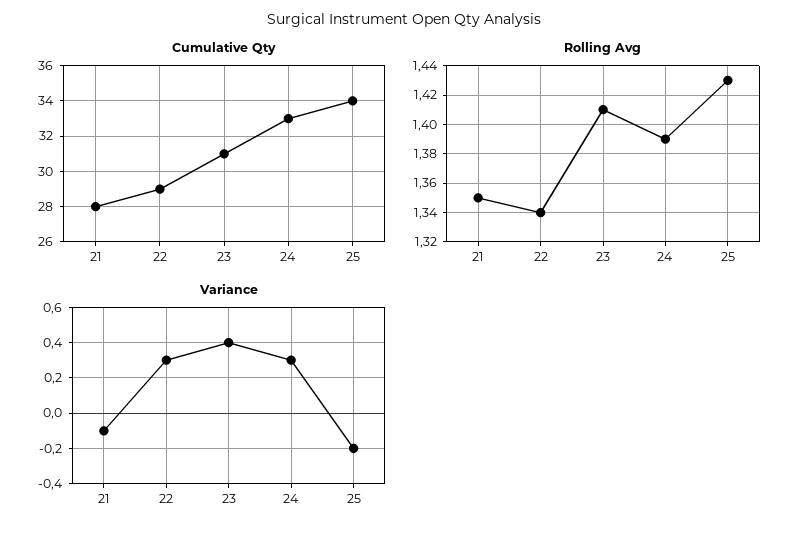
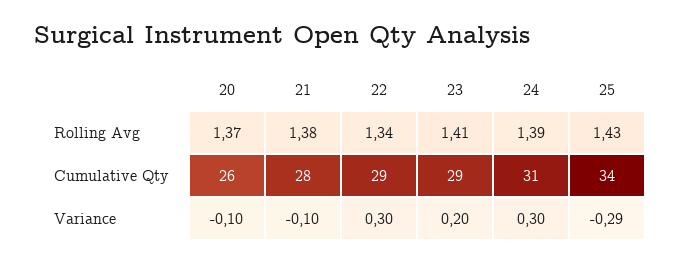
  {
    "Cumulative Qty": {
      "21": 28,
      "22": 29,
-     "23": 31,
+     "23": 29,
-     "24": 33,
+     "24": 31,
-     "25": 34
+     "25": 34,
+     "20": 26
    },
    "Rolling Avg": {
-     "21": 1.35,
+     "21": 1.38,
      "22": 1.34,
      "23": 1.41,
      "24": 1.39,
-     "25": 1.43
+     "25": 1.43,
+     "20": 1.37
    },
    "Variance": {
      "21": -0.1,
      "22": 0.3,
-     "23": 0.4,
+     "23": 0.2,
      "24": 0.3,
-     "25": -0.2
+     "25": -0.29,
+     "20": -0.1
    }
  }

